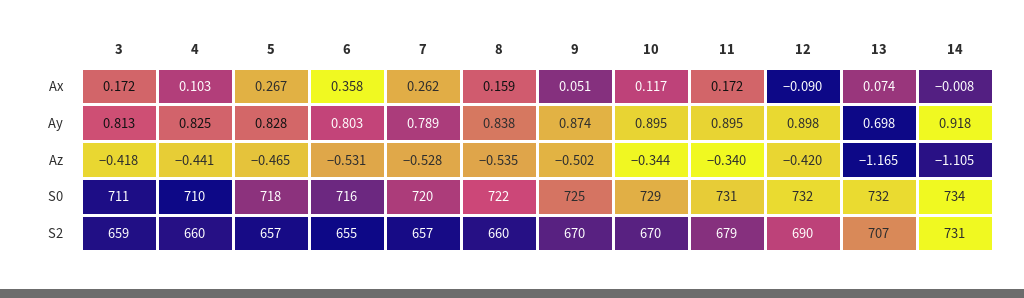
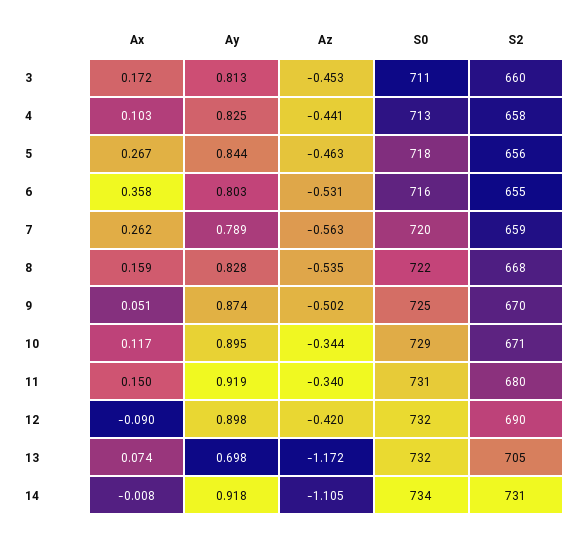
  {
    "3": {
      "Ax": 0.172,
      "Ay": 0.813,
-     "Az": -0.418,
+     "Az": -0.453,
      "S0": 711,
-     "S2": 659
+     "S2": 660
    },
    "4": {
      "Ax": 0.103,
      "Ay": 0.825,
      "Az": -0.441,
-     "S0": 710,
+     "S0": 713,
-     "S2": 660
+     "S2": 658
    },
    "5": {
      "Ax": 0.267,
-     "Ay": 0.828,
+     "Ay": 0.844,
-     "Az": -0.465,
+     "Az": -0.463,
      "S0": 718,
-     "S2": 657
+     "S2": 656
    },
    "6": {
      "Ax": 0.358,
      "Ay": 0.803,
      "Az": -0.531,
      "S0": 716,
      "S2": 655
    },
    "7": {
      "Ax": 0.262,
      "Ay": 0.789,
-     "Az": -0.528,
+     "Az": -0.563,
      "S0": 720,
-     "S2": 657
+     "S2": 659
    },
    "8": {
      "Ax": 0.159,
-     "Ay": 0.838,
+     "Ay": 0.828,
      "Az": -0.535,
      "S0": 722,
-     "S2": 660
+     "S2": 668
    },
    "9": {
      "Ax": 0.051,
      "Ay": 0.874,
      "Az": -0.502,
      "S0": 725,
      "S2": 670
    },
    "10": {
      "Ax": 0.117,
      "Ay": 0.895,
      "Az": -0.344,
      "S0": 729,
-     "S2": 670
+     "S2": 671
    },
    "11": {
-     "Ax": 0.172,
+     "Ax": 0.15,
-     "Ay": 0.895,
+     "Ay": 0.919,
      "Az": -0.34,
      "S0": 731,
-     "S2": 679
+     "S2": 680
    },
    "12": {
      "Ax": -0.09,
      "Ay": 0.898,
      "Az": -0.42,
      "S0": 732,
      "S2": 690
    },
    "13": {
      "Ax": 0.074,
      "Ay": 0.698,
-     "Az": -1.165,
+     "Az": -1.172,
      "S0": 732,
-     "S2": 707
+     "S2": 705
    },
    "14": {
      "Ax": -0.008,
      "Ay": 0.918,
      "Az": -1.105,
      "S0": 734,
      "S2": 731
    }
  }

